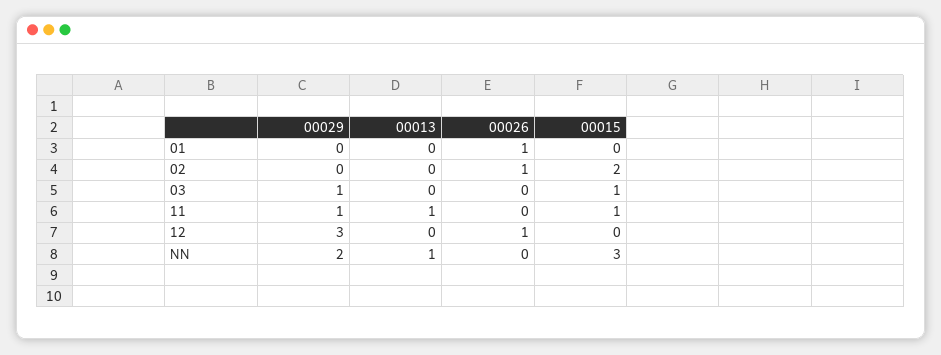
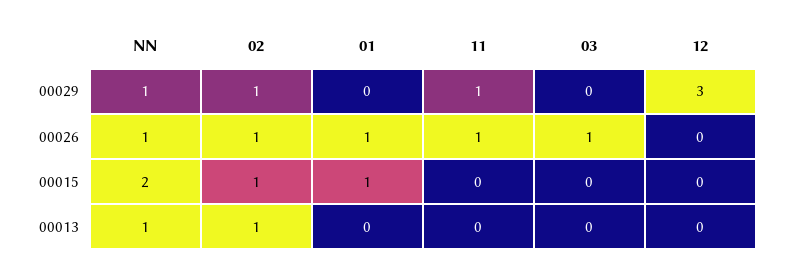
  {
    "00029": {
      "01": 0,
-     "02": 0,
+     "02": 1,
-     "03": 1,
+     "03": 0,
      "11": 1,
      "12": 3,
-     "NN": 2
+     "NN": 1
    },
    "00013": {
      "01": 0,
-     "02": 0,
+     "02": 1,
      "03": 0,
-     "11": 1,
+     "11": 0,
      "12": 0,
      "NN": 1
    },
    "00026": {
      "01": 1,
      "02": 1,
-     "03": 0,
+     "03": 1,
-     "11": 0,
+     "11": 1,
-     "12": 1,
+     "12": 0,
-     "NN": 0
+     "NN": 1
    },
    "00015": {
-     "01": 0,
+     "01": 1,
-     "02": 2,
+     "02": 1,
-     "03": 1,
+     "03": 0,
-     "11": 1,
+     "11": 0,
      "12": 0,
-     "NN": 3
+     "NN": 2
    }
  }

